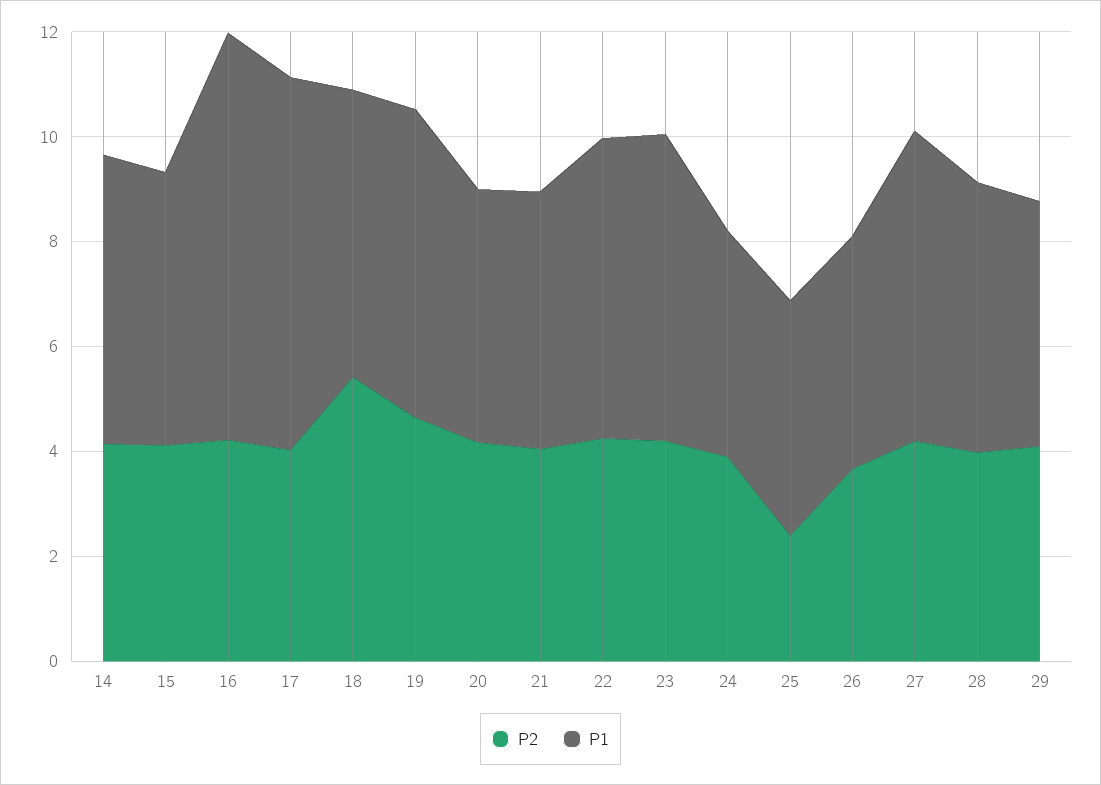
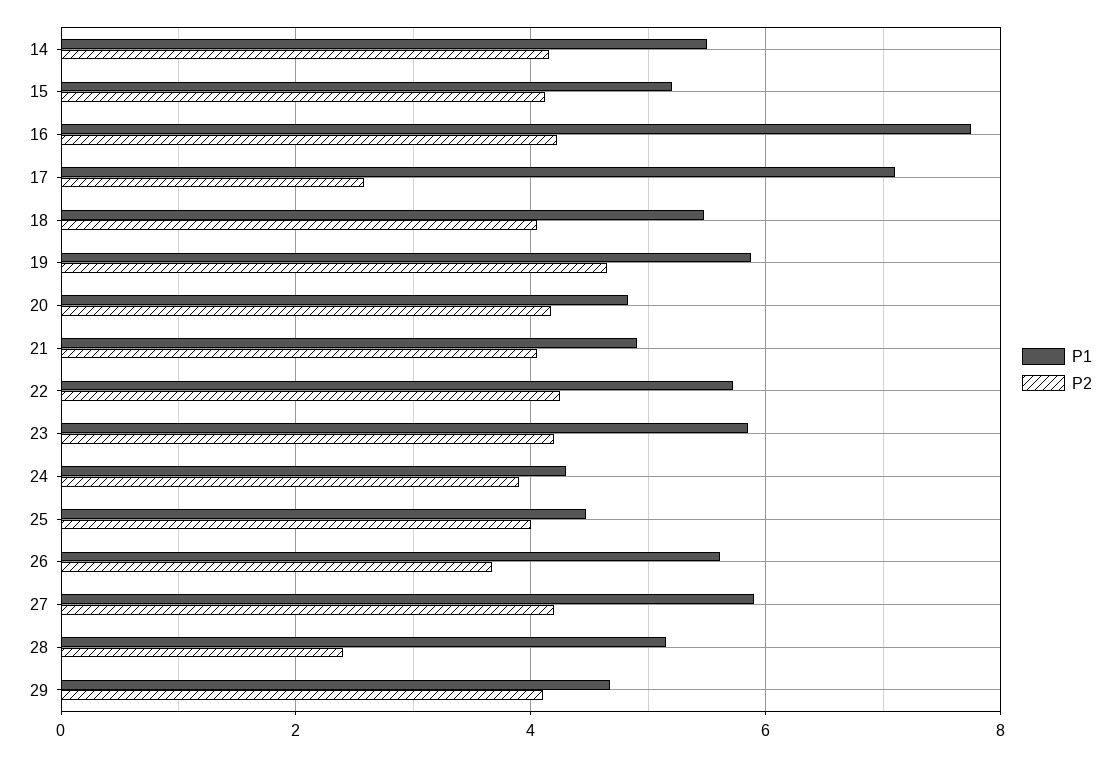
  {
    "P2": {
      "14": 4.2,
      "15": 4.2,
      "16": 4.2,
-     "17": 4,
+     "17": 2.6,
-     "18": 5.5,
+     "18": 4,
      "19": 4.6,
      "20": 4.2,
      "21": 4,
      "22": 4.2,
      "23": 4.2,
      "24": 4,
-     "25": 2.5,
+     "25": 4,
      "26": 3.6,
      "27": 4.2,
-     "28": 4,
+     "28": 2.4,
      "29": 4.2
    },
    "P1": {
      "14": 5.6,
      "15": 5.2,
      "16": 7.8,
      "17": 7.2,
      "18": 5.4,
      "19": 5.8,
      "20": 4.8,
      "21": 5,
      "22": 5.8,
      "23": 5.8,
      "24": 4.4,
      "25": 4.4,
-     "26": 4.5,
+     "26": 5.6,
      "27": 6,
      "28": 5.2,
      "29": 4.6
    }
  }

